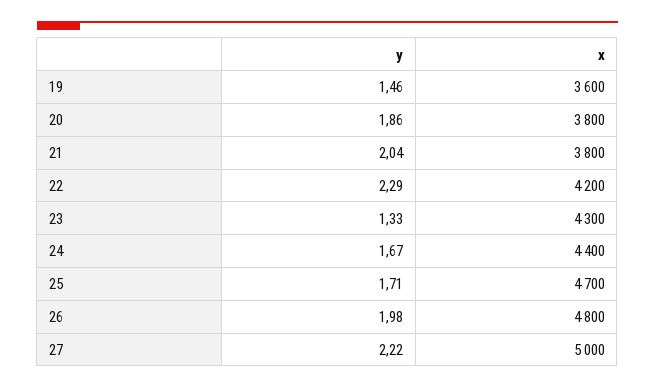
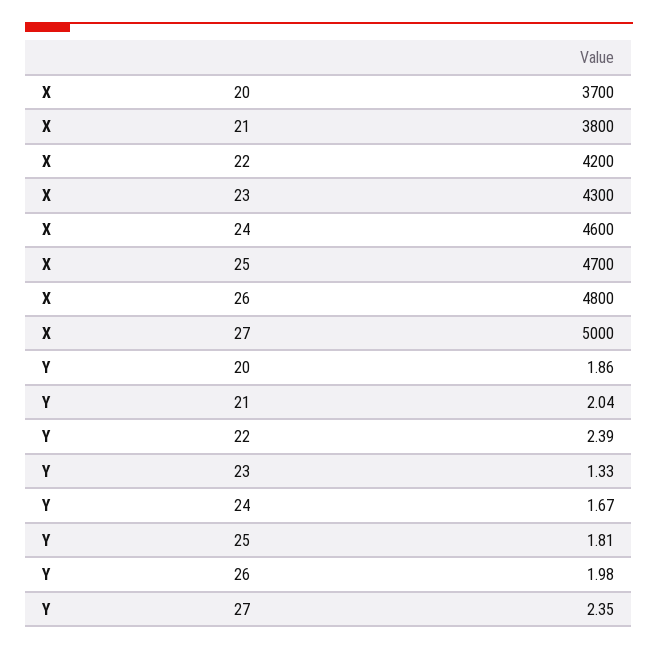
  {
    "y": {
-     "19": 1.46,
      "20": 1.86,
      "21": 2.04,
-     "22": 2.29,
+     "22": 2.39,
      "23": 1.33,
      "24": 1.67,
-     "25": 1.71,
+     "25": 1.81,
      "26": 1.98,
-     "27": 2.22
+     "27": 2.35
    },
    "x": {
-     "19": 3600,
-     "20": 3800,
+     "20": 3700,
      "21": 3800,
      "22": 4200,
      "23": 4300,
-     "24": 4400,
+     "24": 4600,
      "25": 4700,
      "26": 4800,
      "27": 5000
    }
  }

